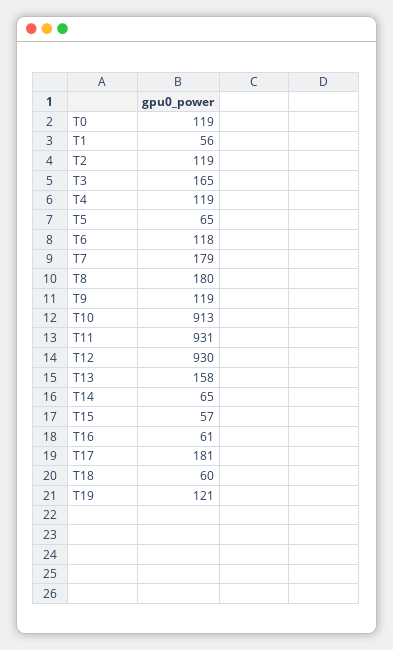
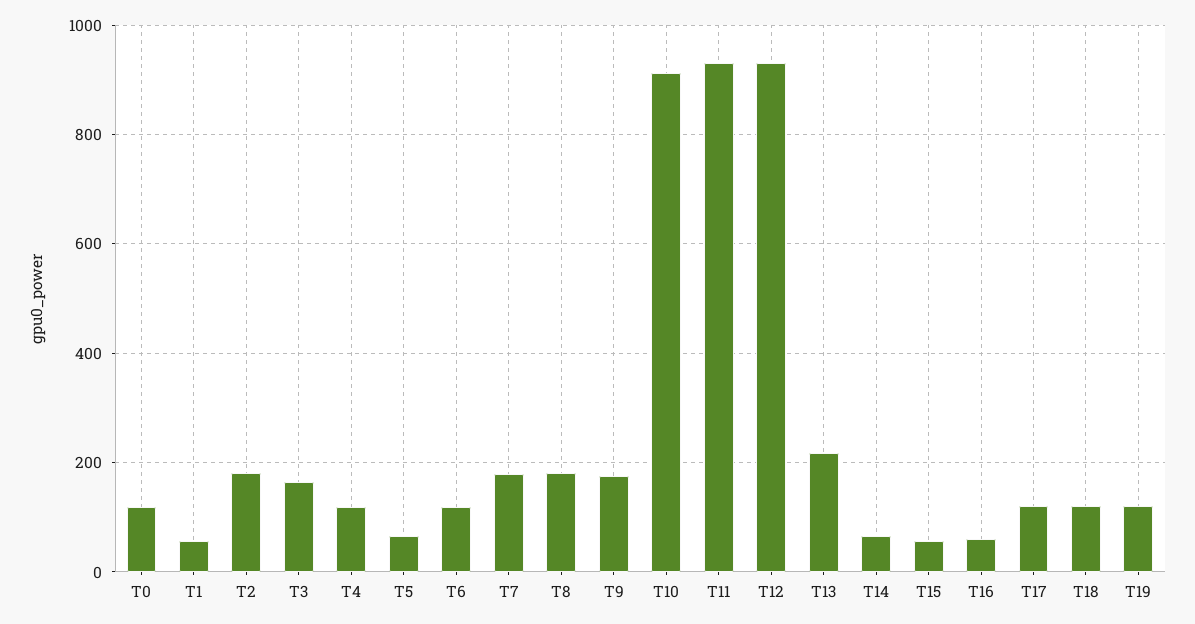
  {
    "T0": 119,
    "T1": 56,
-   "T2": 119,
+   "T2": 180,
    "T3": 165,
    "T4": 119,
    "T5": 65,
    "T6": 118,
    "T7": 179,
    "T8": 180,
-   "T9": 119,
+   "T9": 180,
    "T10": 913,
    "T11": 931,
    "T12": 930,
-   "T13": 158,
+   "T13": 220,
    "T14": 65,
    "T15": 57,
    "T16": 61,
-   "T17": 181,
+   "T17": 120,
-   "T18": 60,
+   "T18": 120,
    "T19": 121
  }

